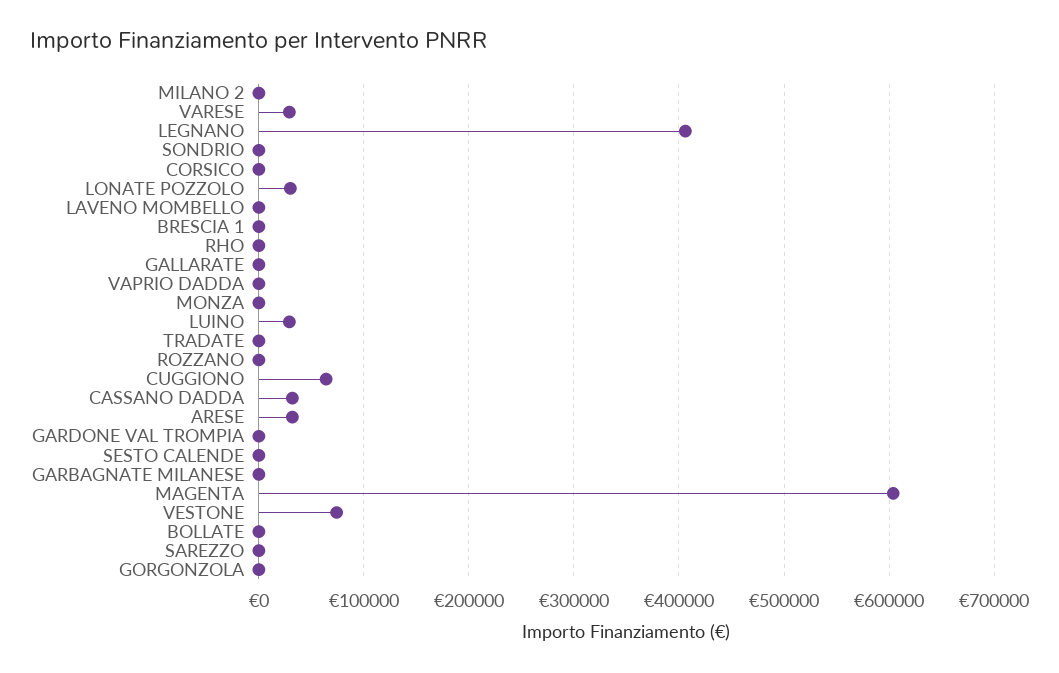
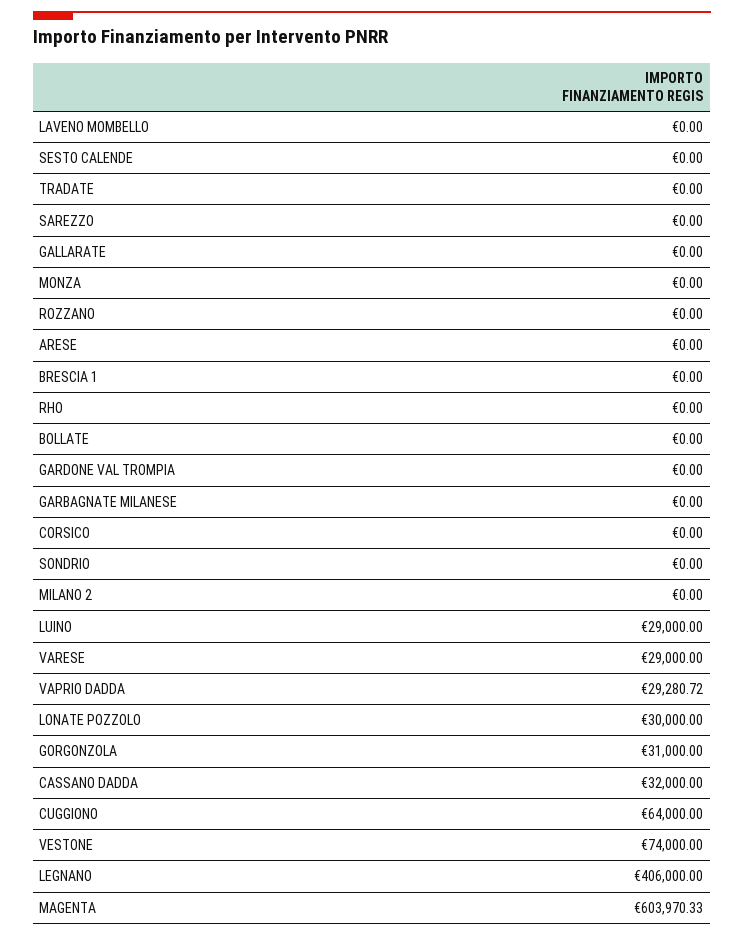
  {
    "MILANO 2": 0,
    "VARESE": 29000,
    "LEGNANO": 406000,
    "SONDRIO": 0,
    "CORSICO": 0,
    "LONATE POZZOLO": 30000,
    "LAVENO MOMBELLO": 0,
    "BRESCIA 1": 0,
    "RHO": 0,
    "GALLARATE": 0,
-   "VAPRIO DADDA": 0,
+   "VAPRIO DADDA": 29280.72,
    "MONZA": 0,
    "LUINO": 29000,
    "TRADATE": 0,
    "ROZZANO": 0,
    "CUGGIONO": 64000,
    "CASSANO DADDA": 32000,
-   "ARESE": 30000,
+   "ARESE": 0,
    "GARDONE VAL TROMPIA": 0,
    "SESTO CALENDE": 0,
    "GARBAGNATE MILANESE": 0,
    "MAGENTA": 603970.33,
    "VESTONE": 74000,
    "BOLLATE": 0,
    "SAREZZO": 0,
-   "GORGONZOLA": 0
+   "GORGONZOLA": 31000
  }

